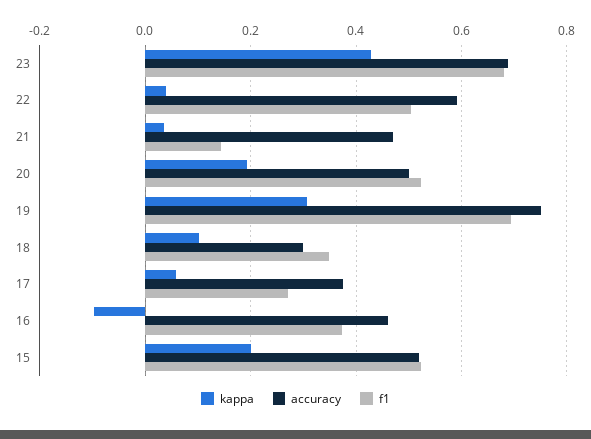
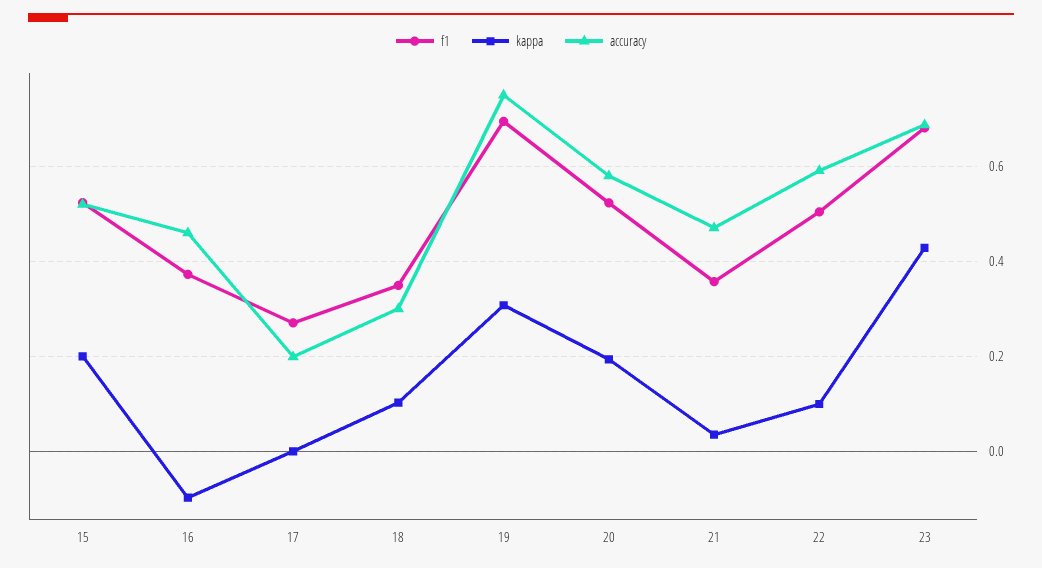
  {
    "kappa": {
      "23": 0.42,
-     "22": 0.04,
+     "22": 0.1,
      "21": 0.04,
      "20": 0.2,
      "19": 0.3,
      "18": 0.1,
-     "17": 0.06,
+     "17": 0,
      "16": -0.1,
      "15": 0.2
    },
    "accuracy": {
      "23": 0.68,
      "22": 0.6,
      "21": 0.48,
-     "20": 0.5,
+     "20": 0.58,
      "19": 0.76,
      "18": 0.3,
-     "17": 0.38,
+     "17": 0.2,
      "16": 0.46,
      "15": 0.52
    },
    "f1": {
      "23": 0.68,
      "22": 0.5,
-     "21": 0.14,
+     "21": 0.36,
      "20": 0.52,
      "19": 0.7,
      "18": 0.34,
      "17": 0.28,
      "16": 0.38,
      "15": 0.52
    }
  }

